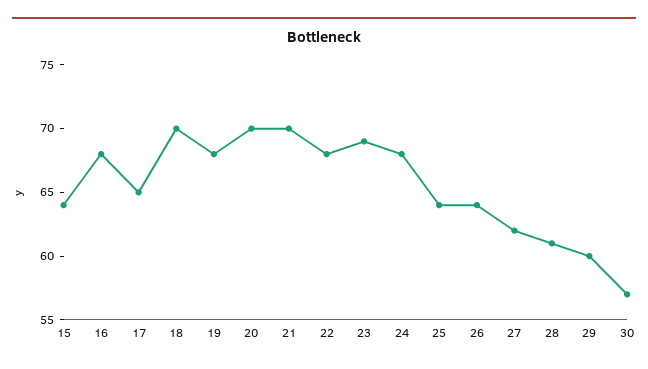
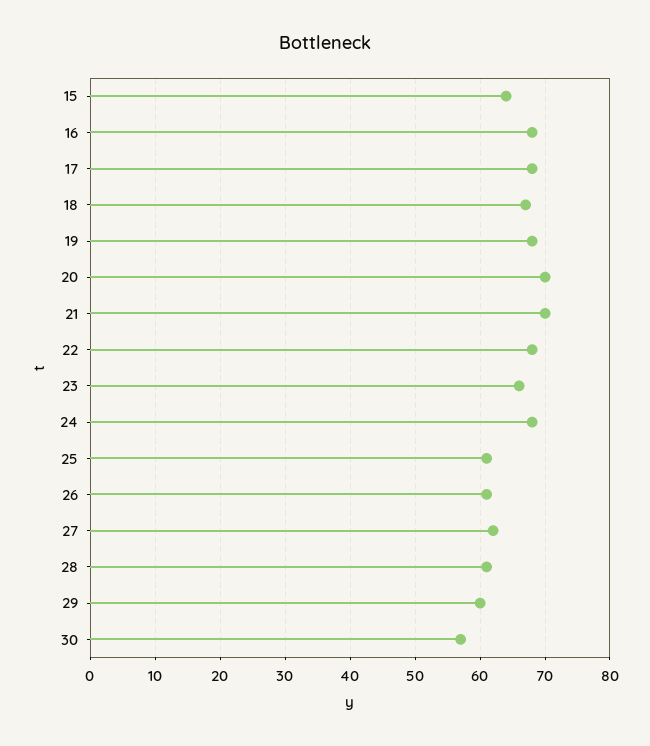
  {
    "15": 64,
    "16": 68,
-   "17": 65,
+   "17": 68,
-   "18": 70,
+   "18": 67,
    "19": 68,
    "20": 70,
    "21": 70,
    "22": 68,
-   "23": 69,
+   "23": 66,
    "24": 68,
-   "25": 64,
+   "25": 61,
-   "26": 64,
+   "26": 61,
    "27": 62,
    "28": 61,
    "29": 60,
    "30": 57
  }

